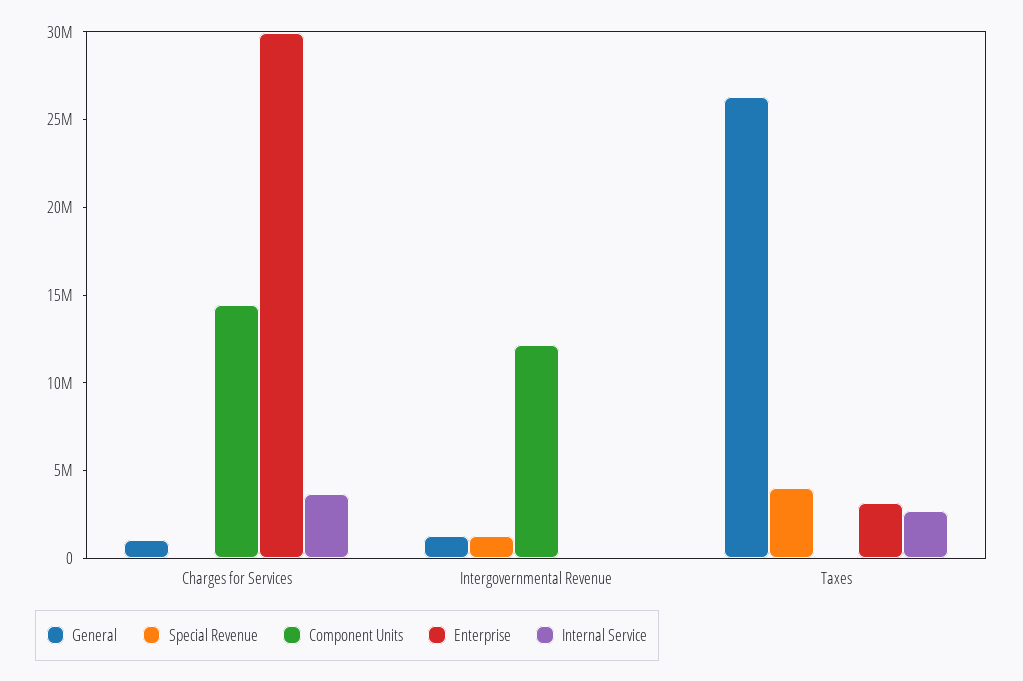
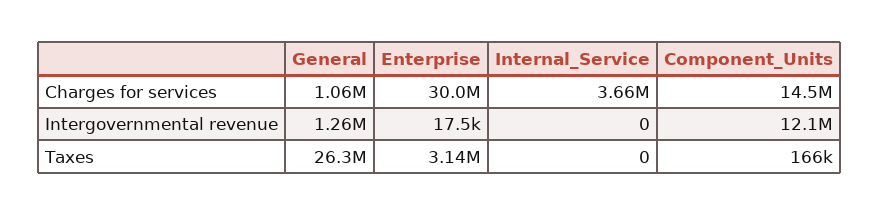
  {
    "General": {
      "Charges for Services": 1060000,
      "Intergovernmental Revenue": 1260000,
      "Taxes": 26300000
    },
-   "Special Revenue": {
-     "Charges for Services": 0,
-     "Intergovernmental Revenue": 1000000,
-     "Taxes": 4000000
-   },
    "Component Units": {
      "Charges for Services": 14500000,
      "Intergovernmental Revenue": 12100000,
      "Taxes": 166000
    },
    "Enterprise": {
      "Charges for Services": 30000000,
      "Intergovernmental Revenue": 17500,
      "Taxes": 3140000
    },
    "Internal Service": {
      "Charges for Services": 3660000,
      "Intergovernmental Revenue": 0,
-     "Taxes": 3000000
+     "Taxes": 0
    }
  }

